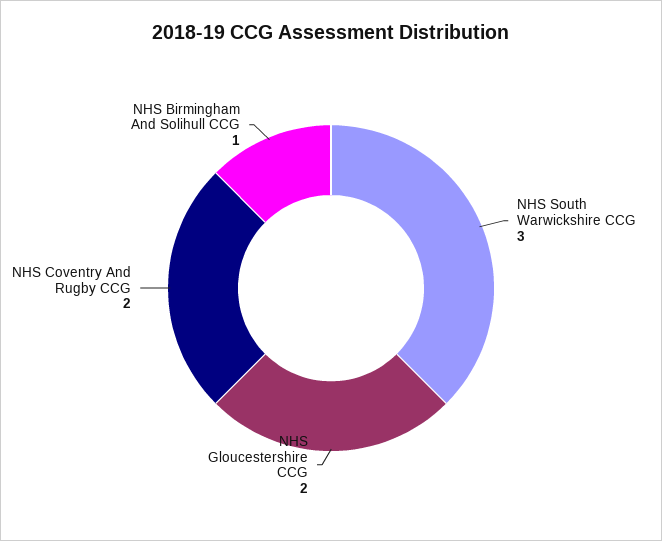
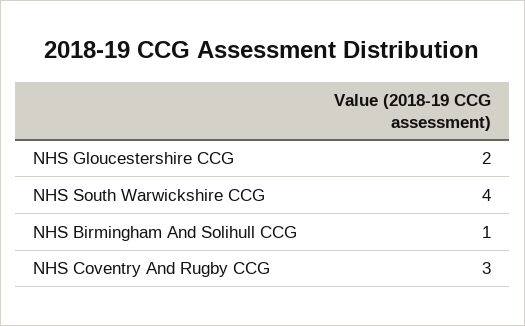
  {
-   "NHS South Warwickshire CCG": 3,
+   "NHS South Warwickshire CCG": 4,
    "NHS Gloucestershire CCG": 2,
-   "NHS Coventry And Rugby CCG": 2,
+   "NHS Coventry And Rugby CCG": 3,
    "NHS Birmingham And Solihull CCG": 1
  }

